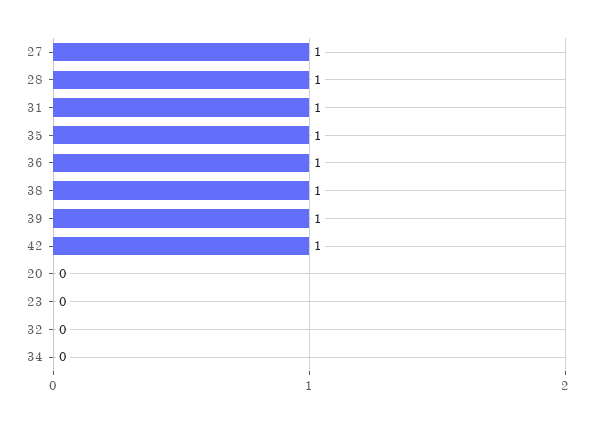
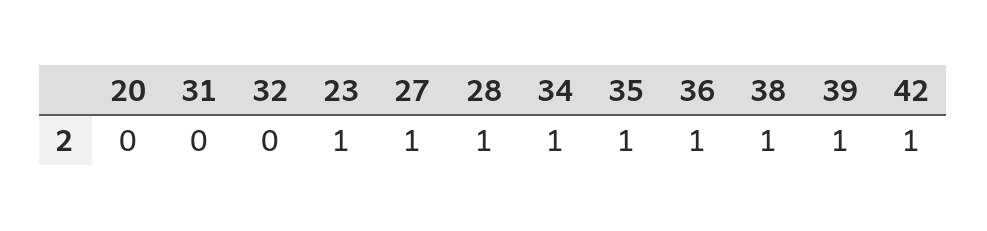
  {
    "27": 1,
    "28": 1,
-   "31": 1,
+   "31": 0,
    "35": 1,
    "36": 1,
    "38": 1,
    "39": 1,
    "42": 1,
    "20": 0,
-   "23": 0,
+   "23": 1,
    "32": 0,
-   "34": 0
+   "34": 1
  }

